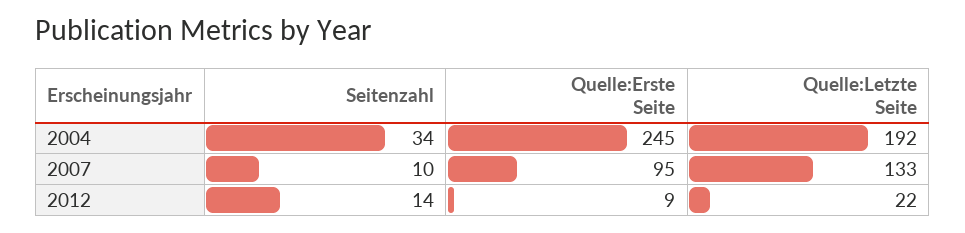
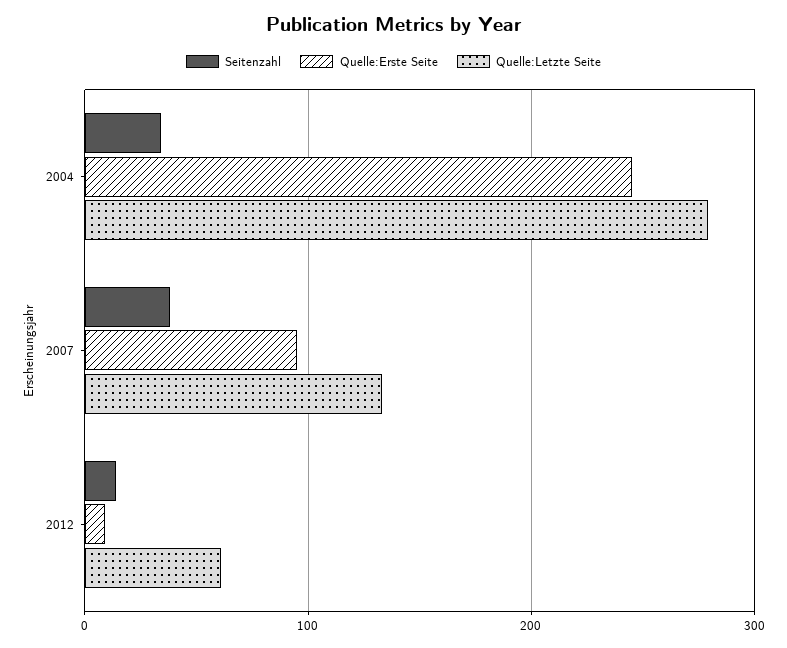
  {
    "Seitenzahl": {
      "2004": 34,
-     "2007": 10,
+     "2007": 40,
      "2012": 14
    },
    "Quelle:Erste Seite": {
      "2004": 245,
      "2007": 95,
      "2012": 9
    },
    "Quelle:Letzte Seite": {
-     "2004": 192,
+     "2004": 280,
      "2007": 133,
-     "2012": 22
+     "2012": 60
    }
  }

